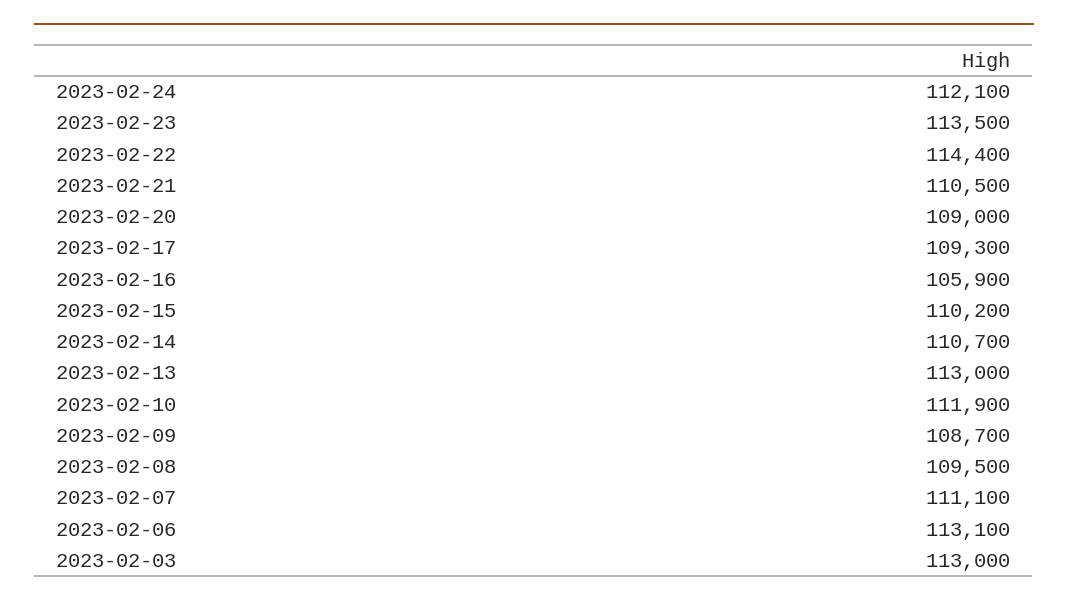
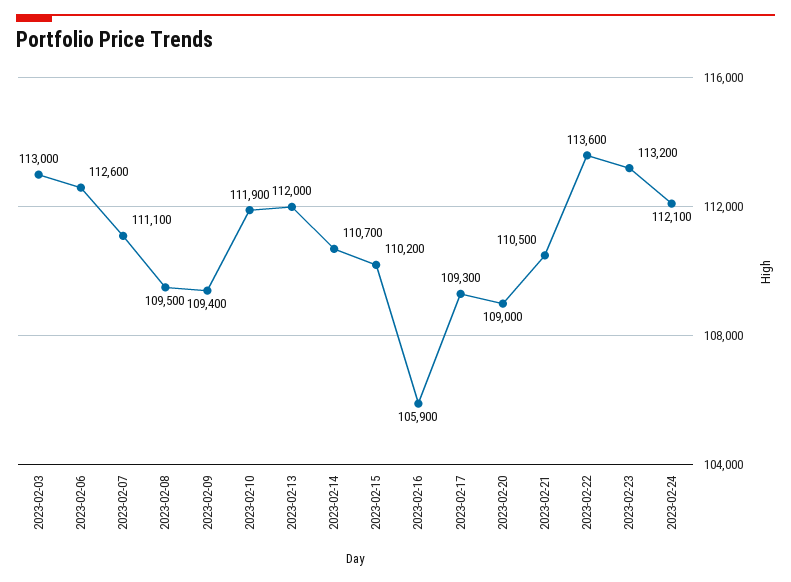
  {
    "2023-02-24": 112100,
-   "2023-02-23": 113500,
+   "2023-02-23": 113200,
-   "2023-02-22": 114400,
+   "2023-02-22": 113600,
    "2023-02-21": 110500,
    "2023-02-20": 109000,
    "2023-02-17": 109300,
    "2023-02-16": 105900,
    "2023-02-15": 110200,
    "2023-02-14": 110700,
-   "2023-02-13": 113000,
+   "2023-02-13": 112000,
    "2023-02-10": 111900,
-   "2023-02-09": 108700,
+   "2023-02-09": 109400,
    "2023-02-08": 109500,
    "2023-02-07": 111100,
-   "2023-02-06": 113100,
+   "2023-02-06": 112600,
    "2023-02-03": 113000
  }

